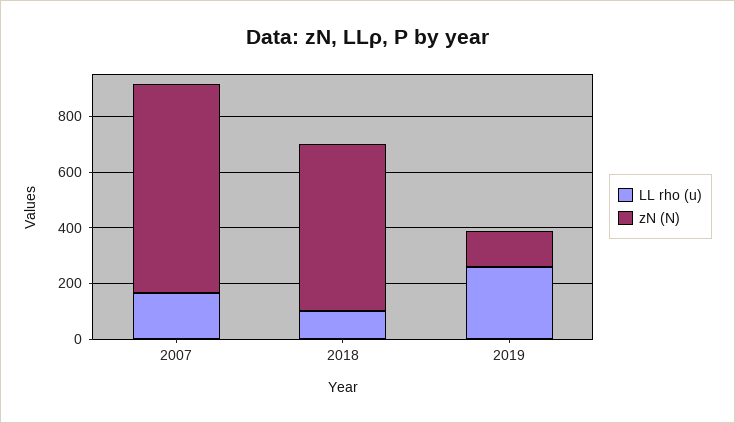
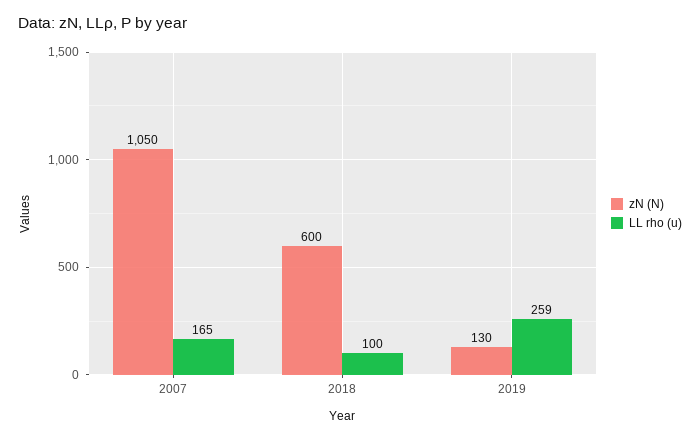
  {
    "LL rho (u)": {
      "2007": 165,
      "2018": 100,
      "2019": 259
    },
    "zN (N)": {
-     "2007": 750,
+     "2007": 1050,
      "2018": 600,
      "2019": 130
    }
  }

